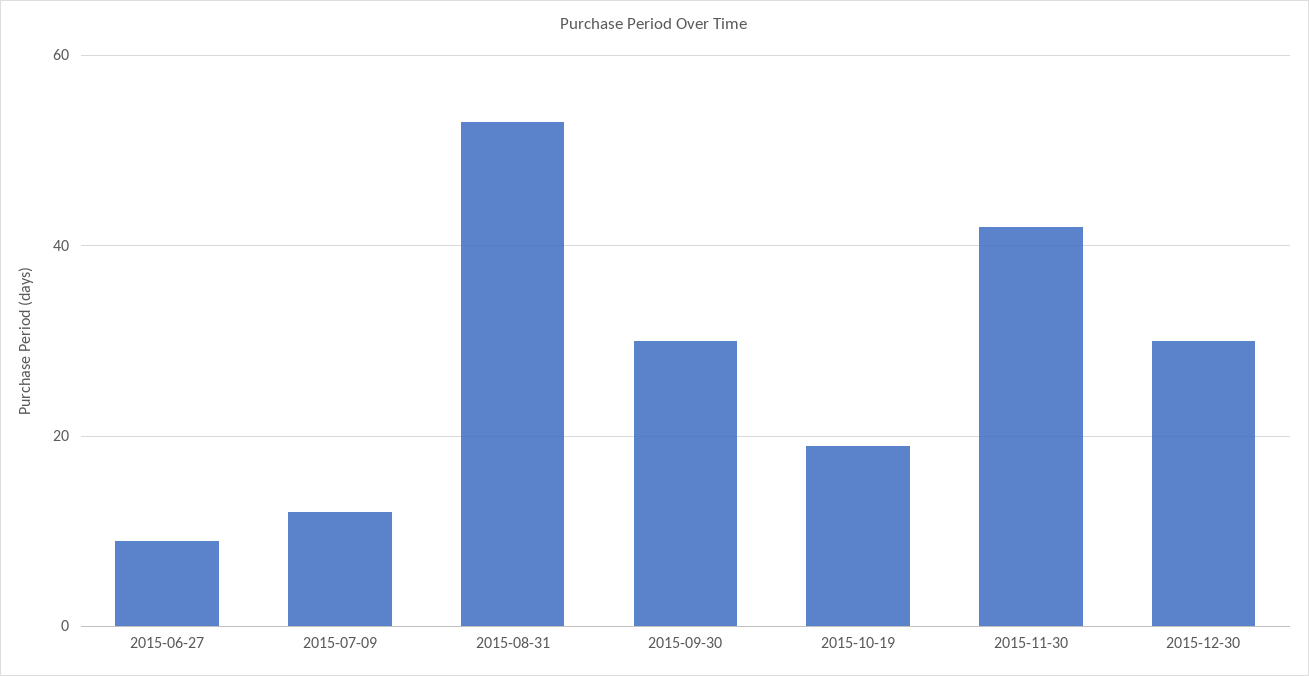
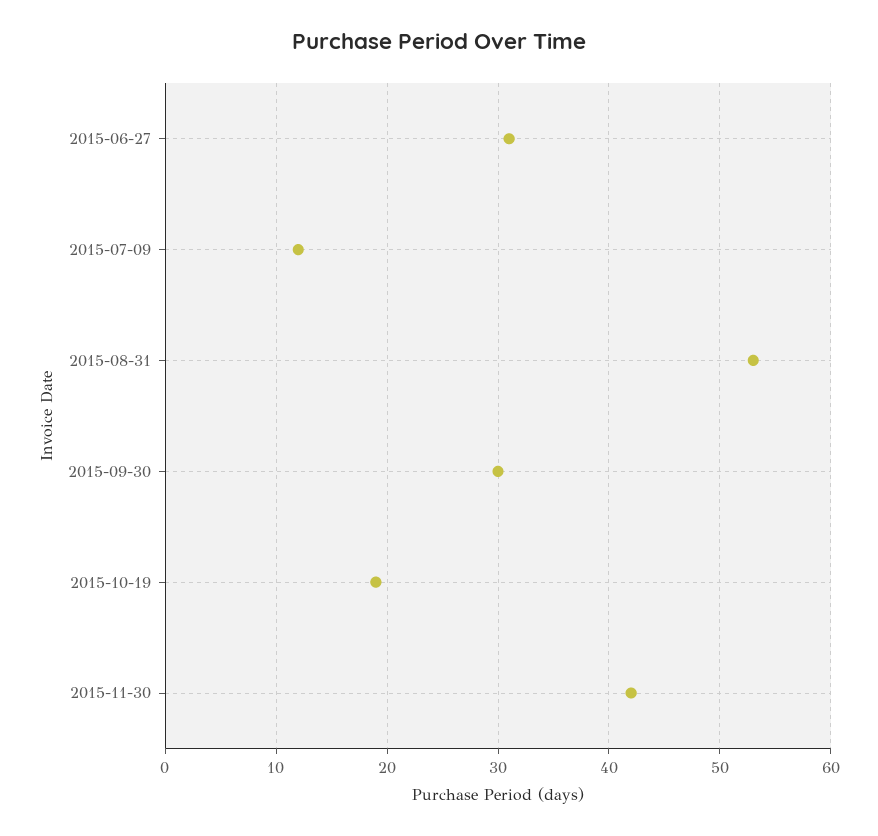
  {
-   "2015-06-27": 10,
+   "2015-06-27": 31,
    "2015-07-09": 12,
    "2015-08-31": 53,
    "2015-09-30": 30,
    "2015-10-19": 19,
-   "2015-11-30": 42,
+   "2015-11-30": 42
-   "2015-12-30": 30
  }

